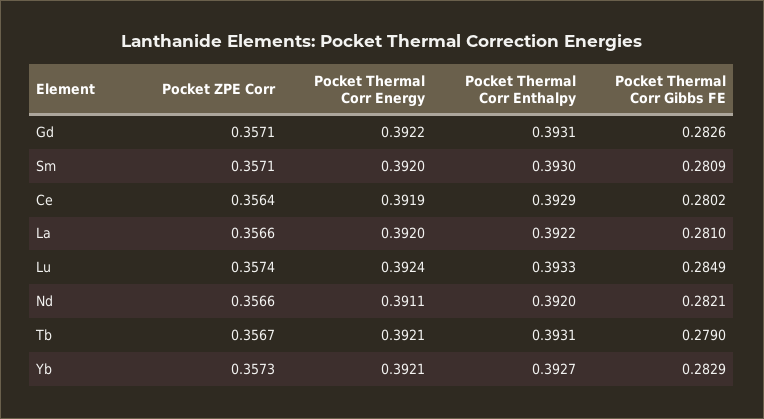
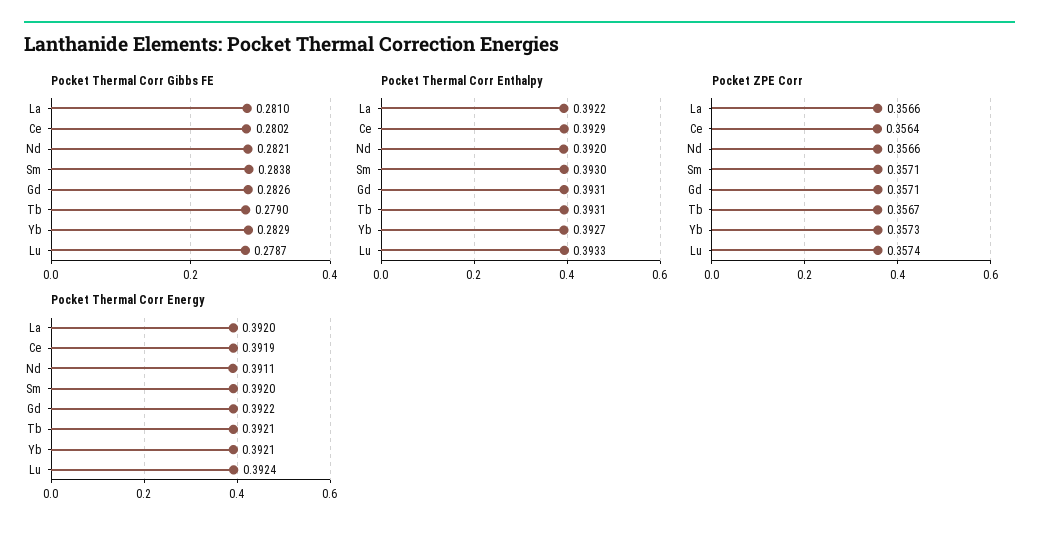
  {
    "Pocket ZPE Corr": {
      "Gd": 0.3571,
      "Sm": 0.3571,
      "Ce": 0.3564,
      "La": 0.3566,
      "Lu": 0.3574,
      "Nd": 0.3566,
      "Tb": 0.3567,
      "Yb": 0.3573
    },
    "Pocket Thermal Corr Energy": {
      "Gd": 0.3922,
      "Sm": 0.392,
      "Ce": 0.3919,
      "La": 0.392,
      "Lu": 0.3924,
      "Nd": 0.3911,
      "Tb": 0.3921,
      "Yb": 0.3921
    },
    "Pocket Thermal Corr Enthalpy": {
      "Gd": 0.3931,
      "Sm": 0.393,
      "Ce": 0.3929,
      "La": 0.3922,
      "Lu": 0.3933,
      "Nd": 0.392,
      "Tb": 0.3931,
      "Yb": 0.3927
    },
    "Pocket Thermal Corr Gibbs FE": {
      "Gd": 0.2826,
-     "Sm": 0.2809,
+     "Sm": 0.2838,
      "Ce": 0.2802,
      "La": 0.281,
-     "Lu": 0.2849,
+     "Lu": 0.2787,
      "Nd": 0.2821,
      "Tb": 0.279,
      "Yb": 0.2829
    }
  }

